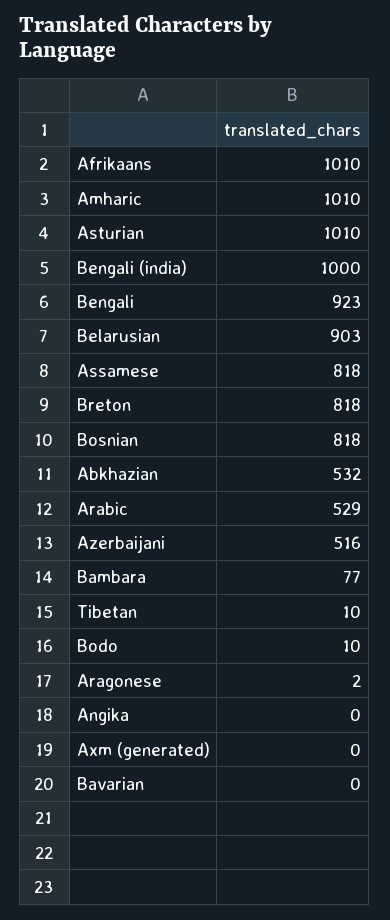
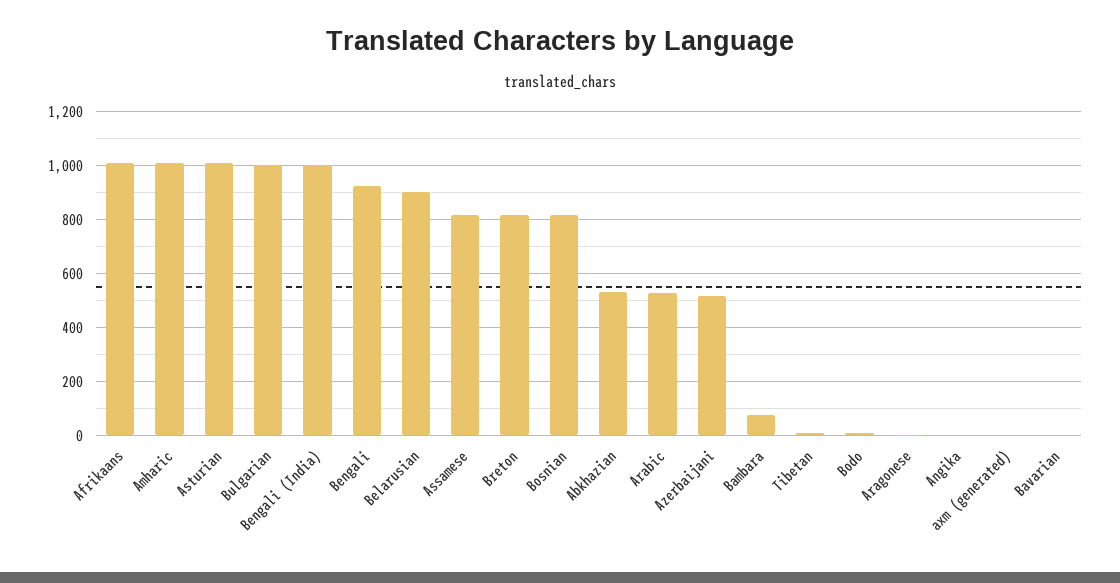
  {
    "Afrikaans": 1010,
    "Amharic": 1010,
    "Asturian": 1010,
    "Bengali (india)": 1000,
    "Bengali": 923,
    "Belarusian": 903,
    "Assamese": 818,
    "Breton": 818,
    "Bosnian": 818,
    "Abkhazian": 532,
    "Arabic": 529,
    "Azerbaijani": 516,
    "Bambara": 77,
    "Tibetan": 10,
    "Bodo": 10,
    "Aragonese": 2,
    "Angika": 0,
    "Axm (generated)": 0,
-   "Bavarian": 0
+   "Bavarian": 0,
+   "Bulgarian": 1000
  }

